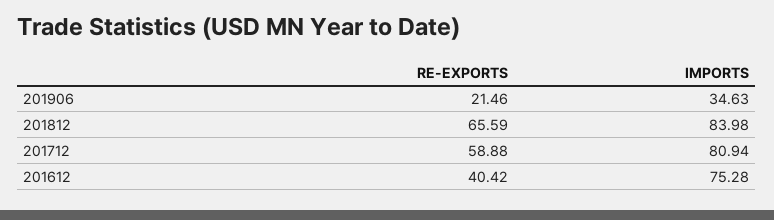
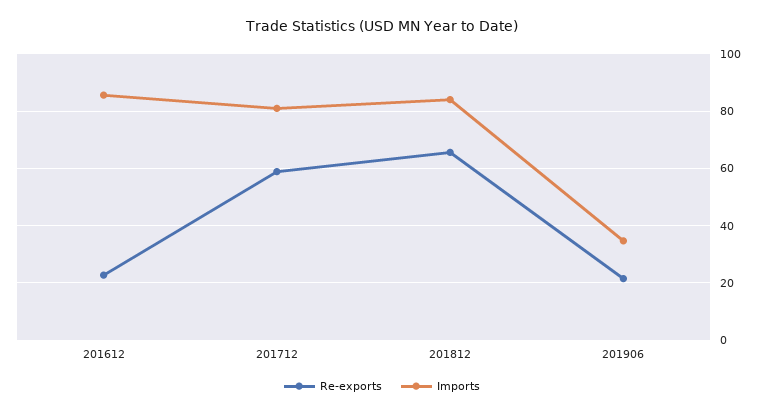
  {
    "RE-EXPORTS": {
      "201906": 21.46,
      "201812": 65.59,
      "201712": 58.88,
-     "201612": 40.42
+     "201612": 22.5
    },
    "IMPORTS": {
      "201906": 34.63,
      "201812": 83.98,
      "201712": 80.94,
-     "201612": 75.28
+     "201612": 85
    }
  }

